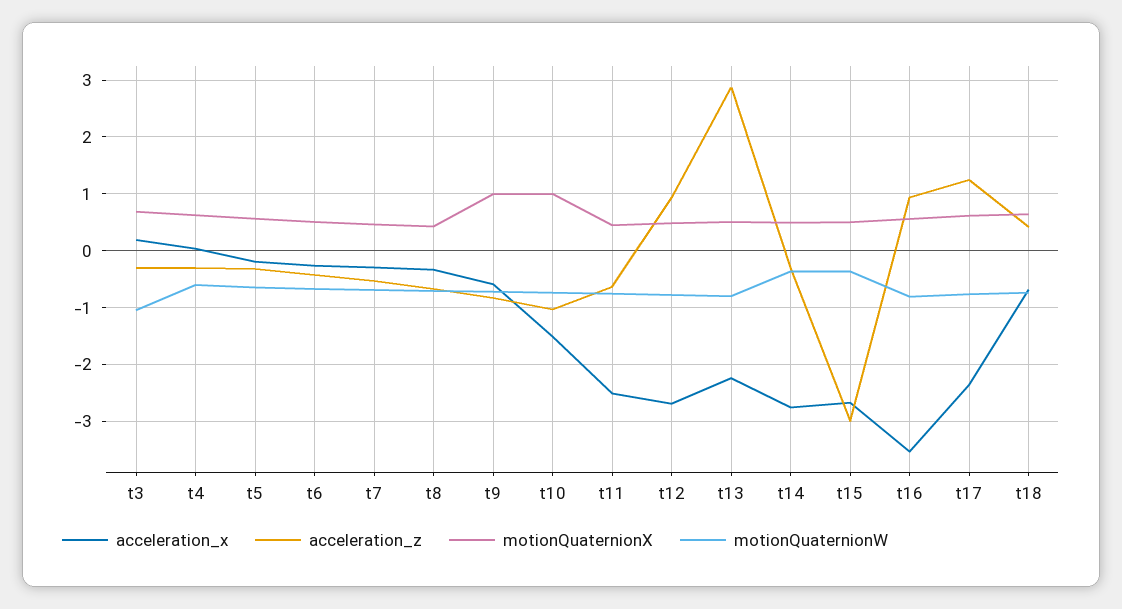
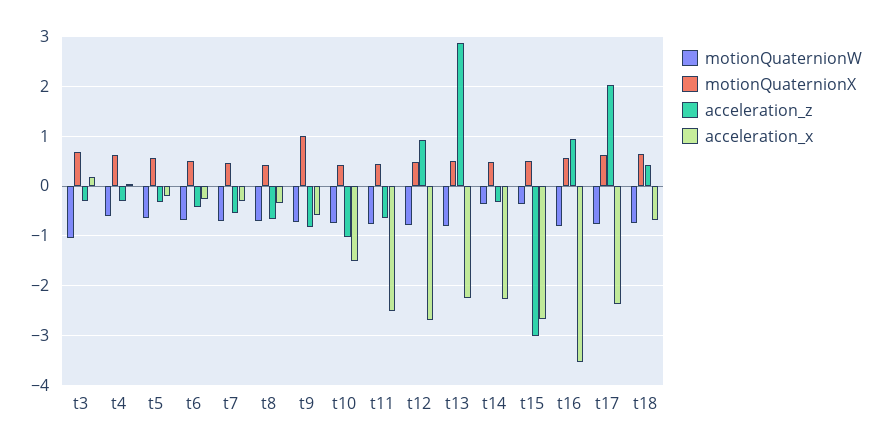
  {
    "acceleration_x": {
      "t3": 0.2,
      "t4": 0,
      "t5": -0.2,
      "t6": -0.2,
      "t7": -0.2,
      "t8": -0.4,
      "t9": -0.6,
      "t10": -1.6,
      "t11": -2.6,
      "t12": -2.6,
      "t13": -2.2,
-     "t14": -2.8,
+     "t14": -2.2,
      "t15": -2.6,
      "t16": -3.6,
      "t17": -2.4,
      "t18": -0.6
    },
    "acceleration_z": {
      "t3": -0.4,
      "t4": -0.4,
      "t5": -0.4,
      "t6": -0.4,
      "t7": -0.6,
      "t8": -0.6,
      "t9": -0.8,
      "t10": -1,
      "t11": -0.6,
      "t12": 1,
      "t13": 2.8,
      "t14": -0.4,
      "t15": -3,
      "t16": 1,
-     "t17": 1.2,
+     "t17": 2,
      "t18": 0.4
    },
    "motionQuaternionX": {
      "t3": 0.6,
      "t4": 0.6,
      "t5": 0.6,
      "t6": 0.6,
      "t7": 0.4,
      "t8": 0.4,
      "t9": 1,
-     "t10": 1,
+     "t10": 0.4,
      "t11": 0.4,
      "t12": 0.4,
      "t13": 0.6,
      "t14": 0.4,
      "t15": 0.4,
      "t16": 0.6,
      "t17": 0.6,
      "t18": 0.6
    },
    "motionQuaternionW": {
      "t3": -1,
      "t4": -0.6,
      "t5": -0.6,
      "t6": -0.6,
      "t7": -0.6,
      "t8": -0.8,
      "t9": -0.8,
      "t10": -0.8,
      "t11": -0.8,
      "t12": -0.8,
      "t13": -0.8,
      "t14": -0.4,
      "t15": -0.4,
      "t16": -0.8,
      "t17": -0.8,
      "t18": -0.8
    }
  }

